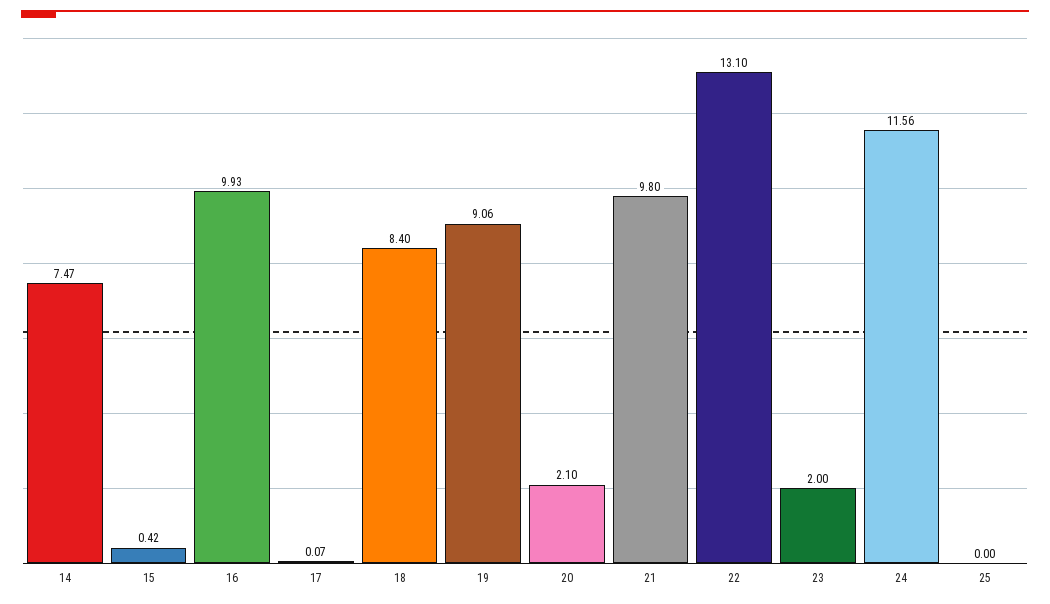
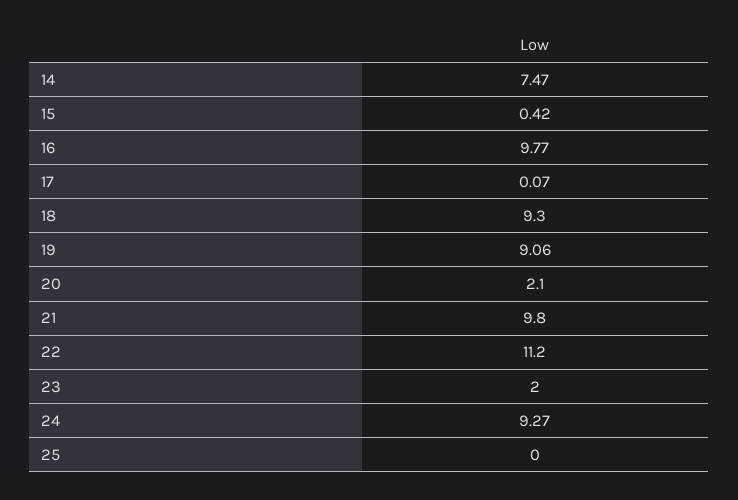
  {
    "14": 7.47,
    "15": 0.42,
-   "16": 9.93,
+   "16": 9.77,
    "17": 0.07,
-   "18": 8.4,
+   "18": 9.3,
    "19": 9.06,
    "20": 2.1,
    "21": 9.8,
-   "22": 13.1,
+   "22": 11.2,
    "23": 2,
-   "24": 11.56,
+   "24": 9.27,
    "25": 0
  }

